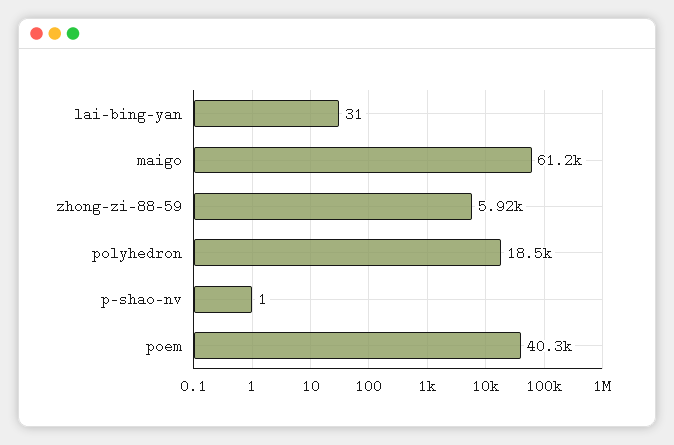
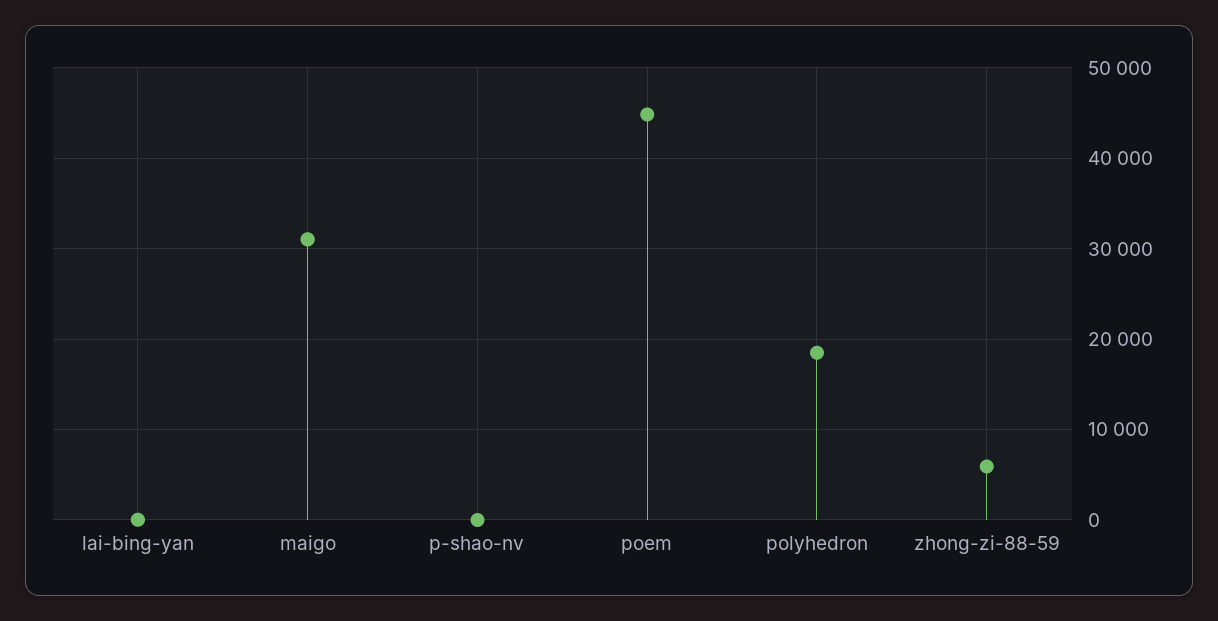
  {
    "lai-bing-yan": 31,
-   "maigo": 61200,
+   "maigo": 31000,
    "zhong-zi-88-59": 5920,
    "polyhedron": 18500,
    "p-shao-nv": 1,
-   "poem": 40300
+   "poem": 45000
  }

